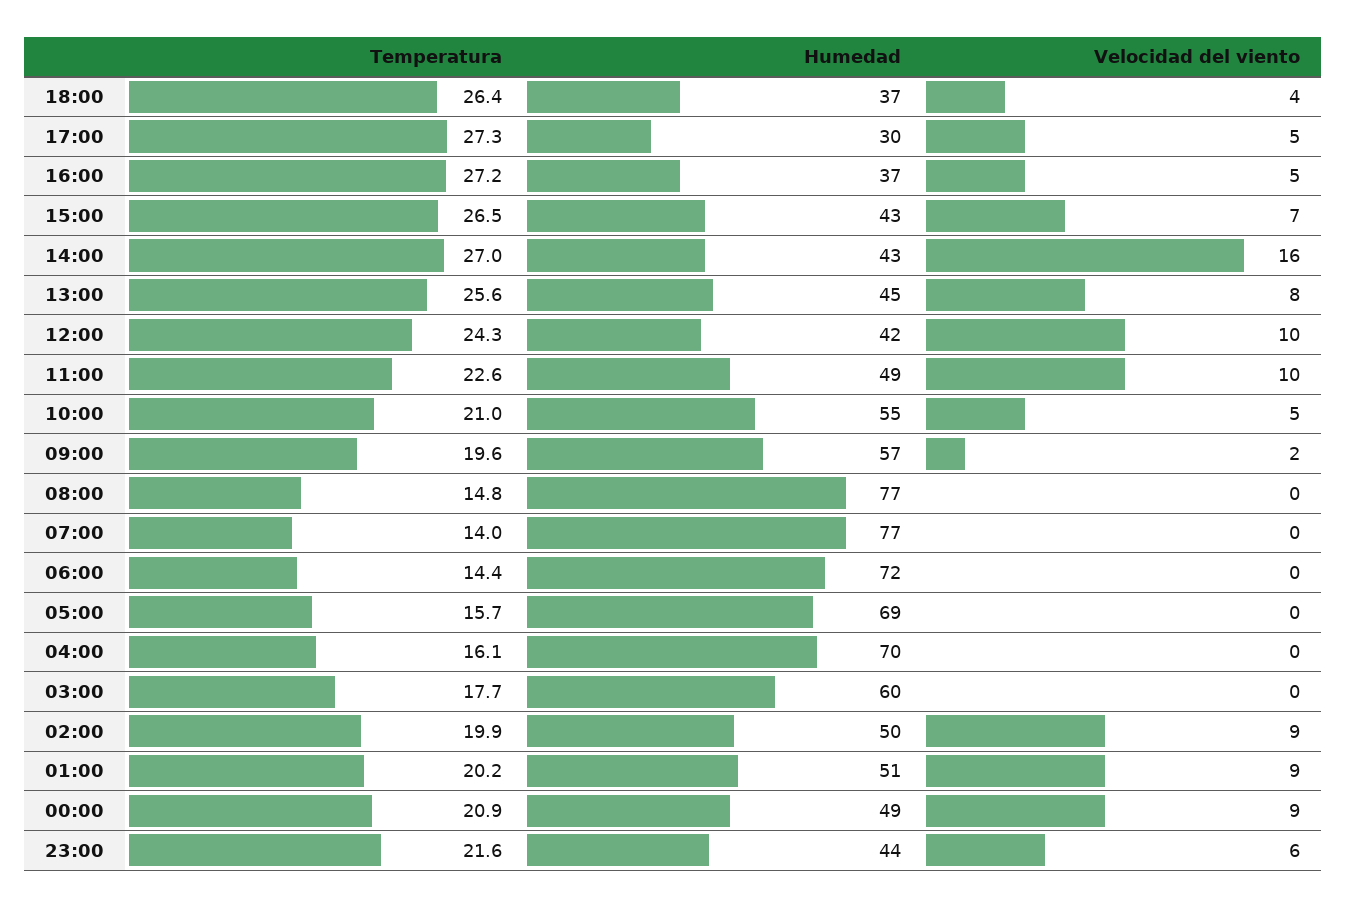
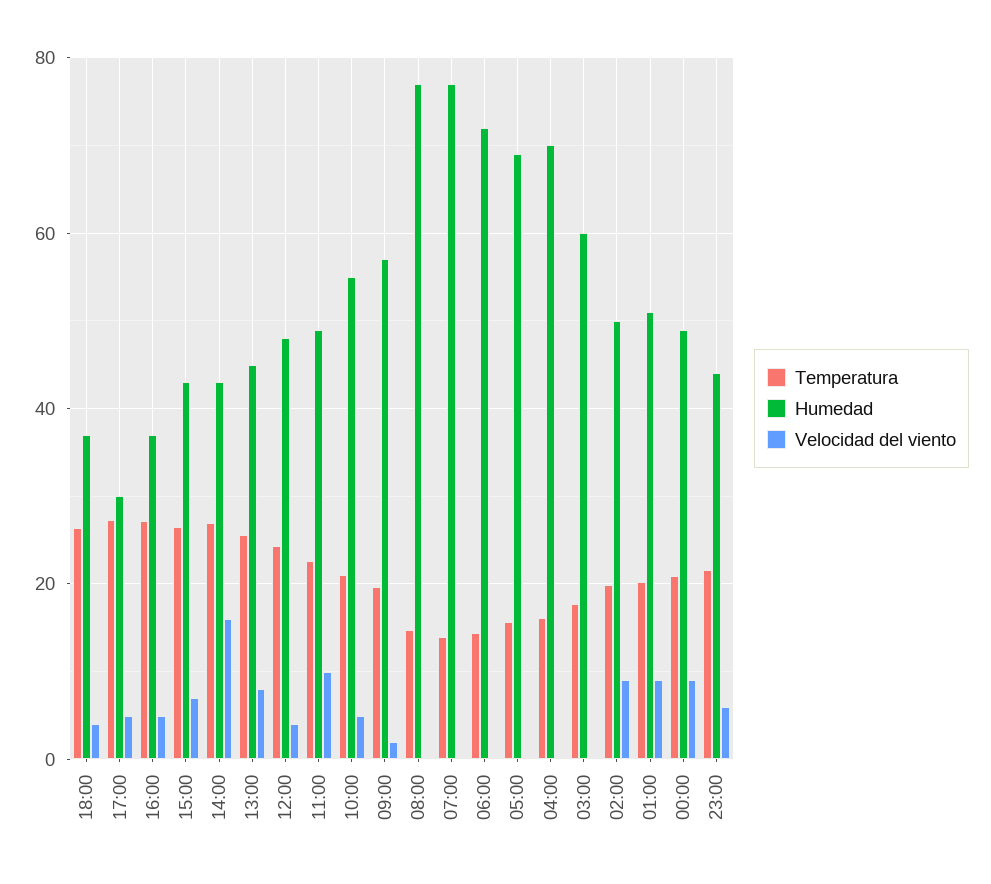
  {
    "Temperatura": {
      "18:00": 26.4,
      "17:00": 27.3,
      "16:00": 27.2,
      "15:00": 26.5,
      "14:00": 27,
      "13:00": 25.6,
      "12:00": 24.3,
      "11:00": 22.6,
      "10:00": 21,
      "09:00": 19.6,
      "08:00": 14.8,
      "07:00": 14,
      "06:00": 14.4,
      "05:00": 15.7,
      "04:00": 16.1,
      "03:00": 17.7,
      "02:00": 19.9,
      "01:00": 20.2,
      "00:00": 20.9,
      "23:00": 21.6
    },
    "Humedad": {
      "18:00": 37,
      "17:00": 30,
      "16:00": 37,
      "15:00": 43,
      "14:00": 43,
      "13:00": 45,
-     "12:00": 42,
+     "12:00": 48,
      "11:00": 49,
      "10:00": 55,
      "09:00": 57,
      "08:00": 77,
      "07:00": 77,
      "06:00": 72,
      "05:00": 69,
      "04:00": 70,
      "03:00": 60,
      "02:00": 50,
      "01:00": 51,
      "00:00": 49,
      "23:00": 44
    },
    "Velocidad del viento": {
      "18:00": 4,
      "17:00": 5,
      "16:00": 5,
      "15:00": 7,
      "14:00": 16,
      "13:00": 8,
-     "12:00": 10,
+     "12:00": 4,
      "11:00": 10,
      "10:00": 5,
      "09:00": 2,
      "08:00": 0,
      "07:00": 0,
      "06:00": 0,
      "05:00": 0,
      "04:00": 0,
      "03:00": 0,
      "02:00": 9,
      "01:00": 9,
      "00:00": 9,
      "23:00": 6
    }
  }

